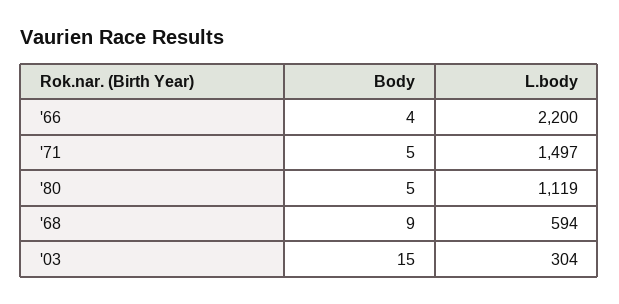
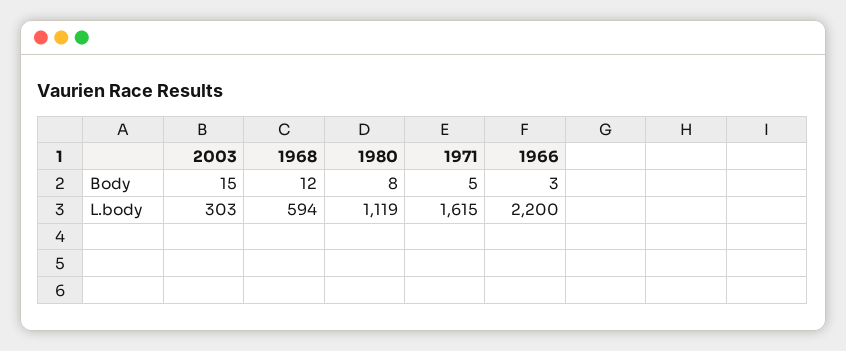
  {
    "Body": {
-     "'66": 4,
+     "'66": 3,
      "'71": 5,
-     "'80": 5,
+     "'80": 8,
-     "'68": 9,
+     "'68": 12,
      "'03": 15
    },
    "L.body": {
      "'66": 2200,
-     "'71": 1497,
+     "'71": 1615,
      "'80": 1119,
      "'68": 594,
-     "'03": 304
+     "'03": 303
    }
  }

